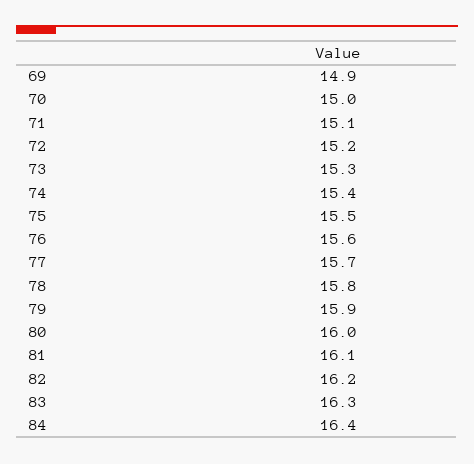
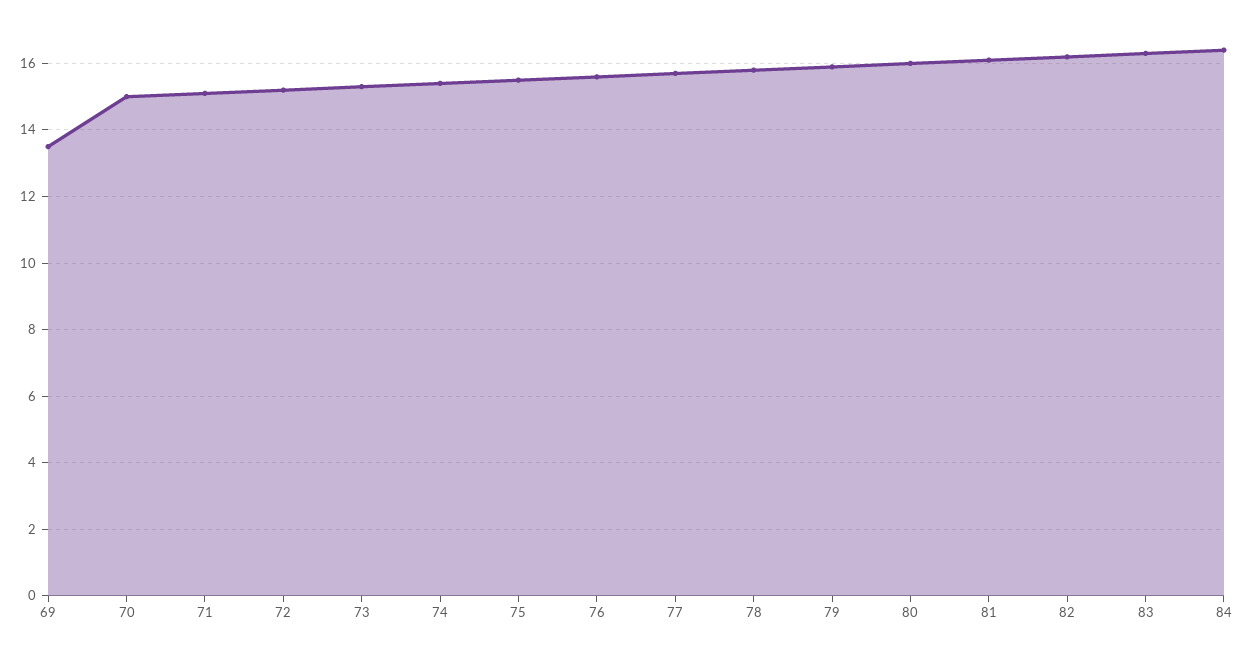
  {
-   "69": 14.9,
+   "69": 13.5,
    "70": 15,
    "71": 15.1,
    "72": 15.2,
    "73": 15.3,
    "74": 15.4,
    "75": 15.5,
    "76": 15.6,
    "77": 15.7,
    "78": 15.8,
    "79": 15.9,
    "80": 16,
    "81": 16.1,
    "82": 16.2,
    "83": 16.3,
    "84": 16.4
  }

